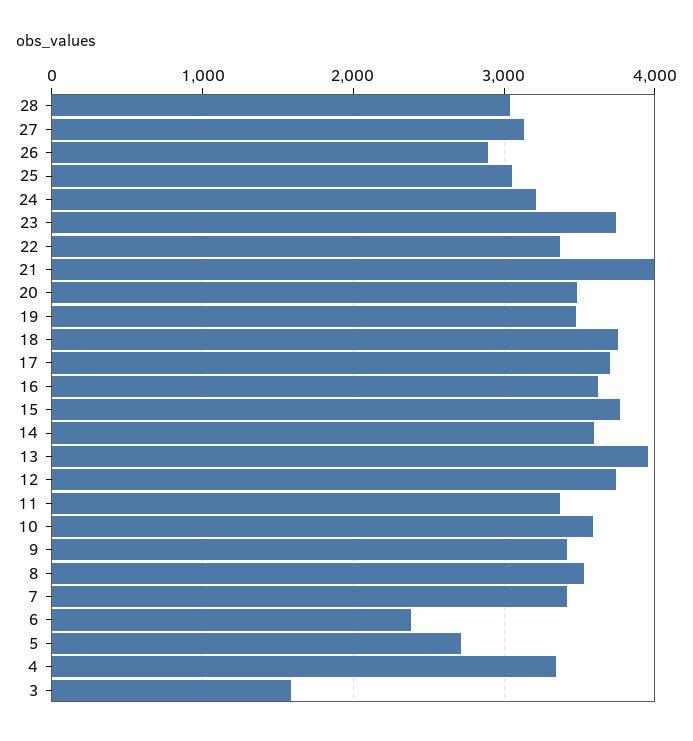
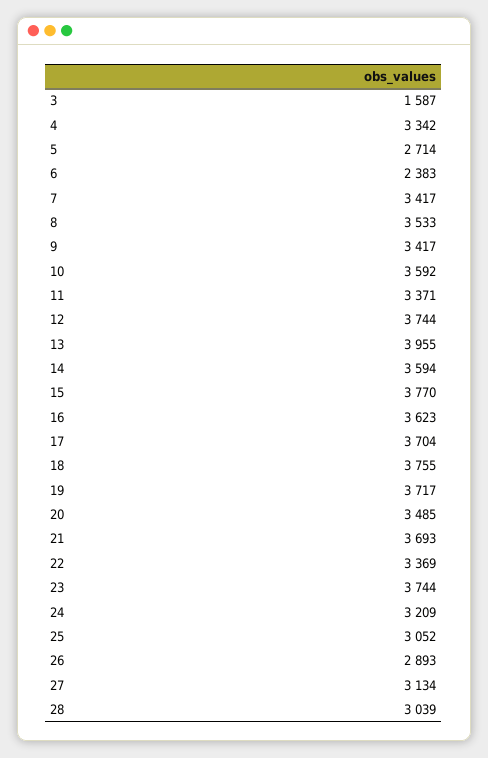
  {
    "28": 3039,
    "27": 3134,
    "26": 2893,
    "25": 3052,
    "24": 3209,
    "23": 3744,
    "22": 3369,
-   "21": 4000,
+   "21": 3693,
    "20": 3485,
-   "19": 3500,
+   "19": 3717,
    "18": 3755,
    "17": 3704,
    "16": 3623,
    "15": 3770,
    "14": 3594,
    "13": 3955,
    "12": 3744,
    "11": 3371,
    "10": 3592,
    "9": 3417,
    "8": 3533,
    "7": 3417,
    "6": 2383,
    "5": 2714,
    "4": 3342,
    "3": 1587
  }

